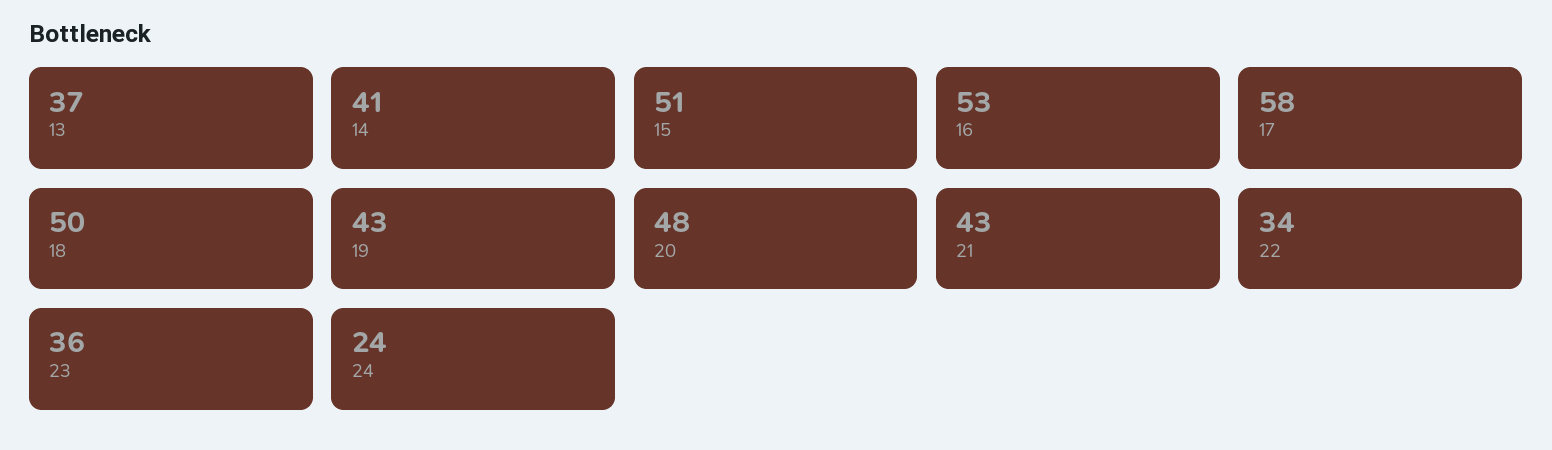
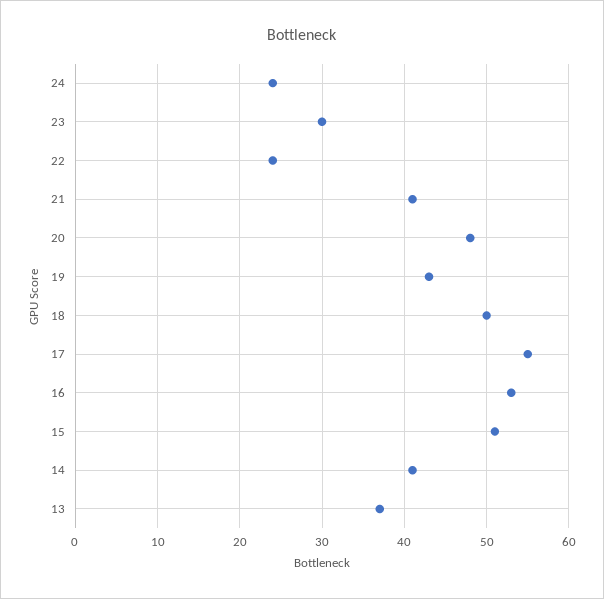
  {
    "13": 37,
    "14": 41,
    "15": 51,
    "16": 53,
-   "17": 58,
+   "17": 55,
    "18": 50,
    "19": 43,
    "20": 48,
-   "21": 43,
+   "21": 41,
-   "22": 34,
+   "22": 24,
-   "23": 36,
+   "23": 30,
    "24": 24
  }

